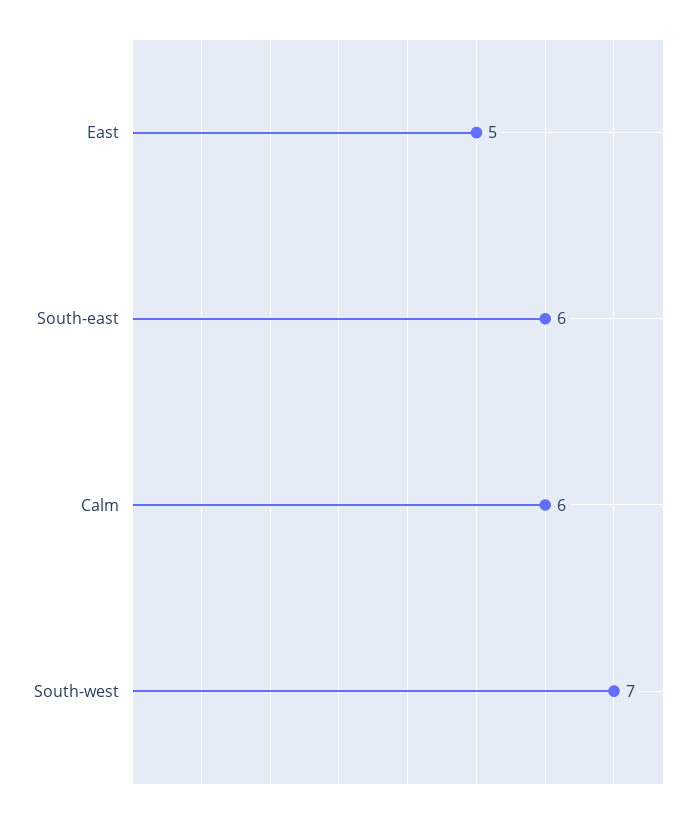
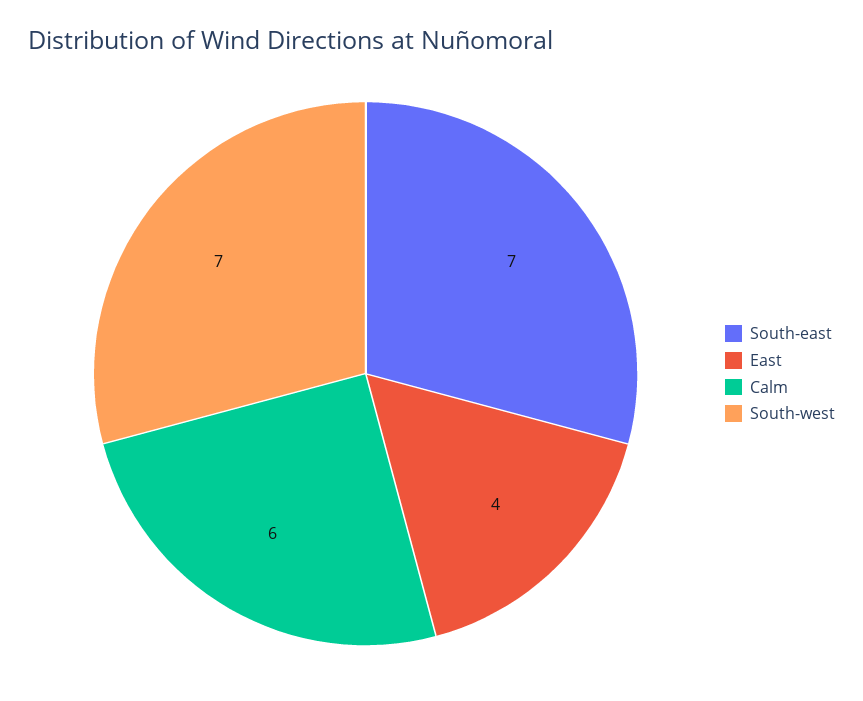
  {
-   "East": 5,
+   "East": 4,
-   "South-east": 6,
+   "South-east": 7,
    "Calm": 6,
    "South-west": 7
  }

